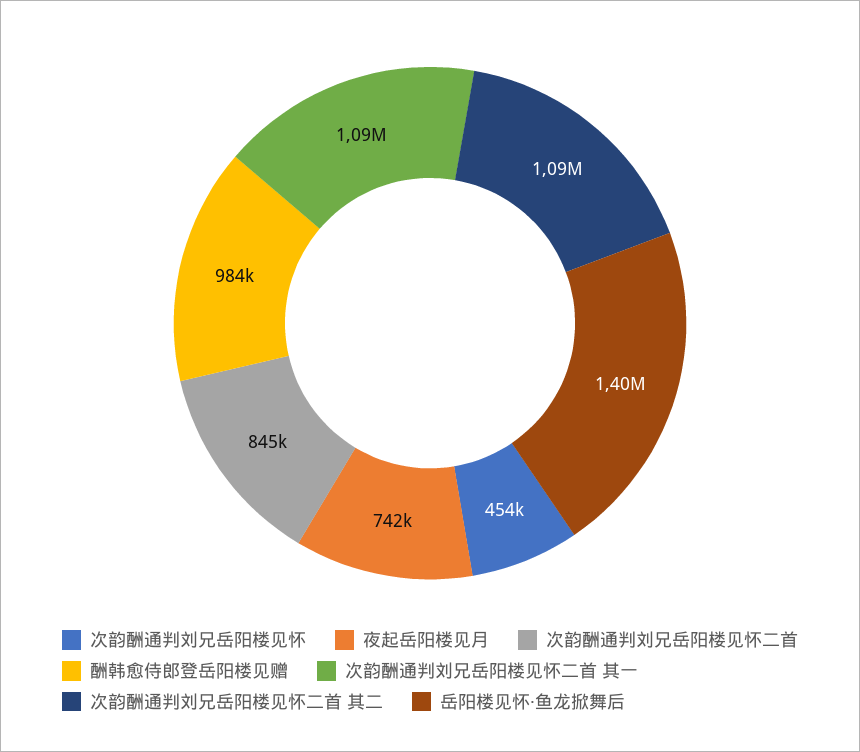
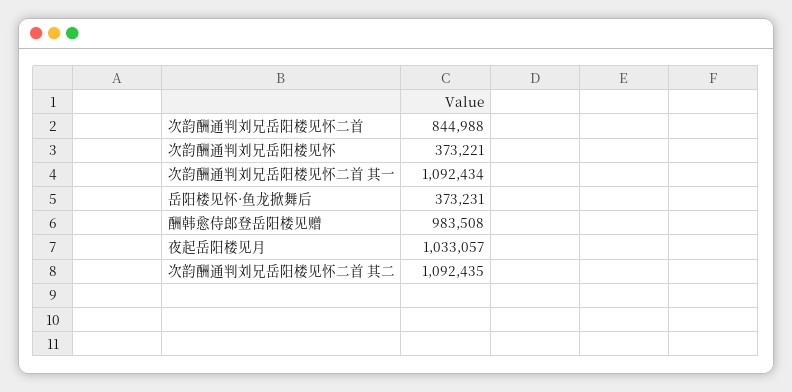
  {
-   "次韵酬通判刘兄岳阳楼见怀": 454000,
+   "次韵酬通判刘兄岳阳楼见怀": 373221,
-   "夜起岳阳楼见月": 742000,
+   "夜起岳阳楼见月": 1033057,
    "次韵酬通判刘兄岳阳楼见怀二首": 844988,
    "酬韩愈侍郎登岳阳楼见赠": 983508,
    "次韵酬通判刘兄岳阳楼见怀二首 其一": 1092434,
    "次韵酬通判刘兄岳阳楼见怀二首 其二": 1092435,
-   "岳阳楼见怀·鱼龙掀舞后": 1400000
+   "岳阳楼见怀·鱼龙掀舞后": 373231
  }

